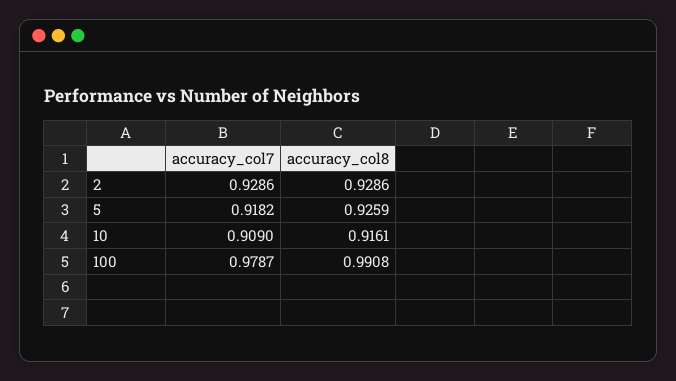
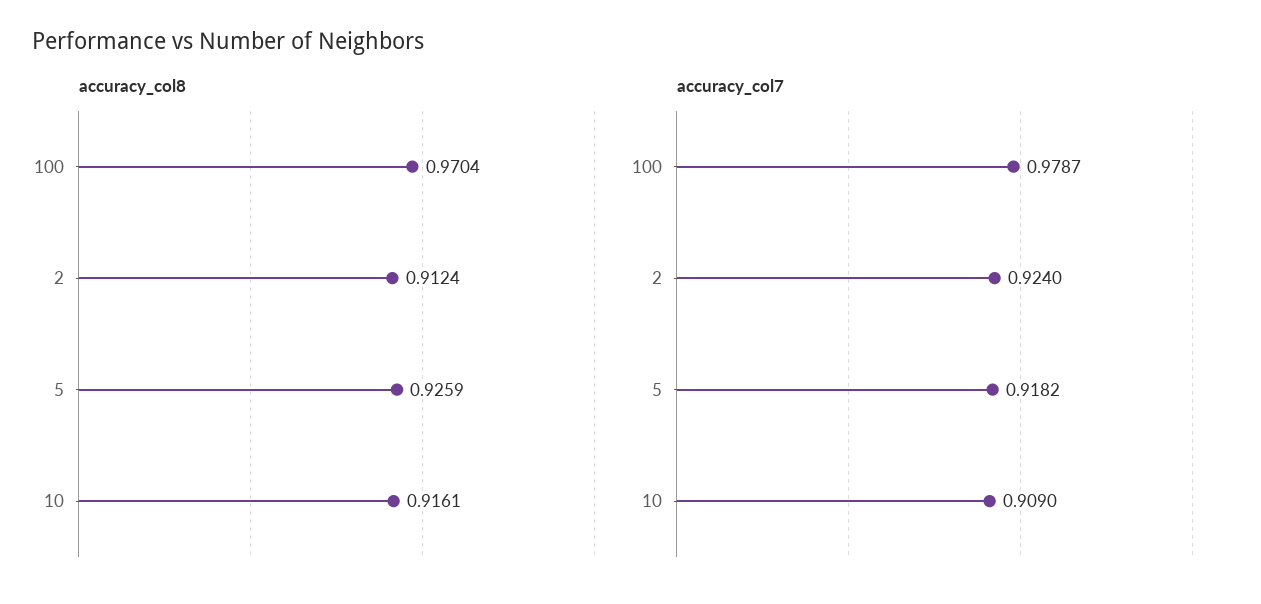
  {
    "accuracy_col7": {
-     "2": 0.9286,
+     "2": 0.924,
      "5": 0.9182,
      "10": 0.909,
      "100": 0.9787
    },
    "accuracy_col8": {
-     "2": 0.9286,
+     "2": 0.9124,
      "5": 0.9259,
      "10": 0.9161,
-     "100": 0.9908
+     "100": 0.9704
    }
  }

